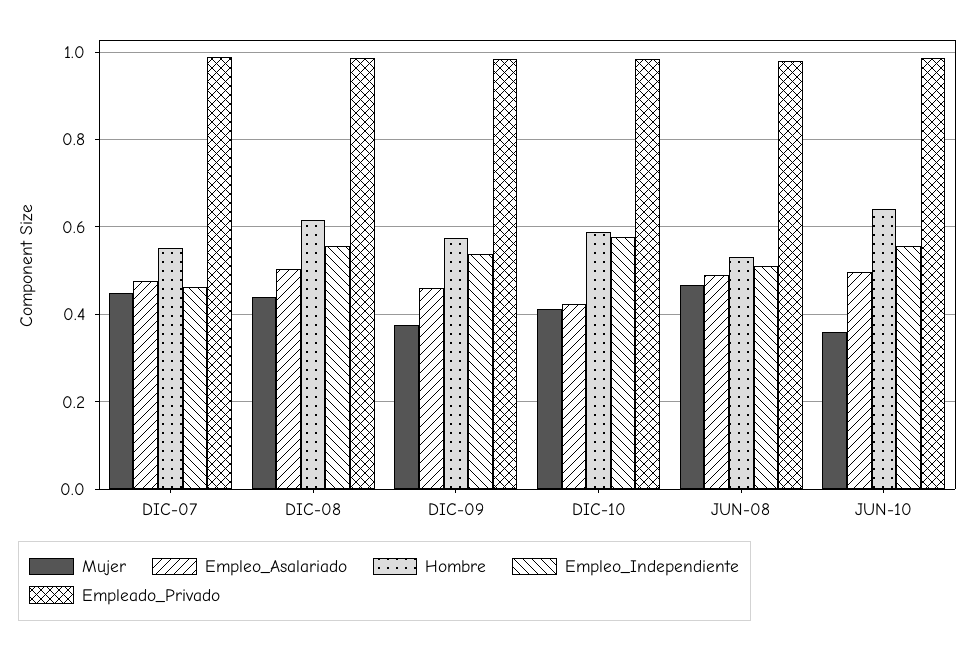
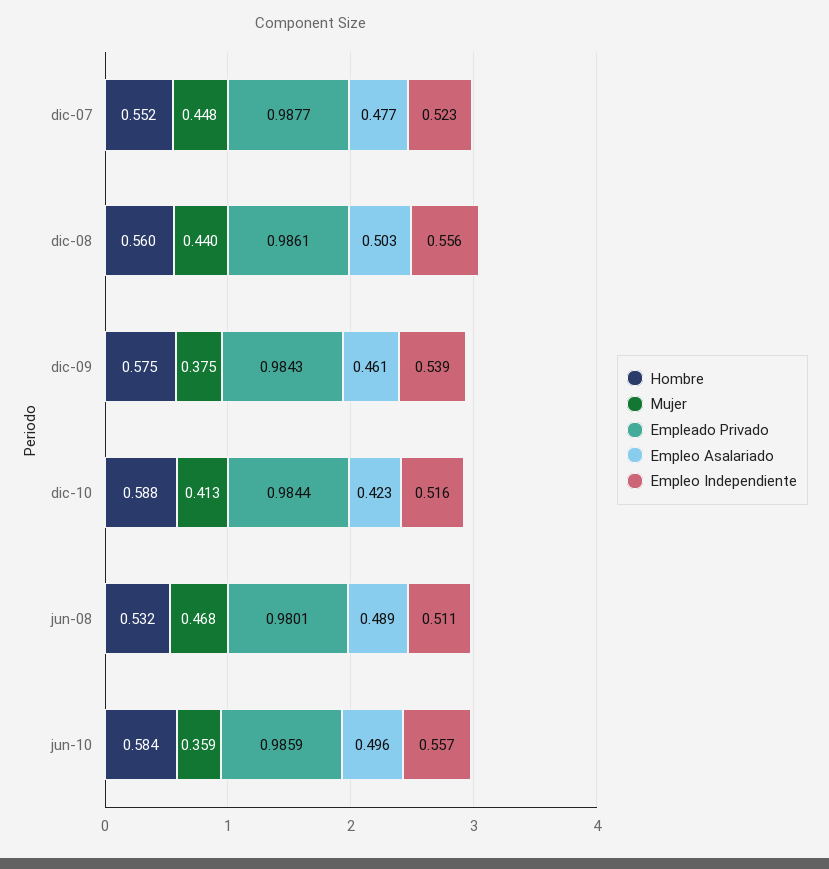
  {
    "Mujer": {
      "DIC-07": 0.448,
      "DIC-08": 0.44,
      "DIC-09": 0.375,
      "DIC-10": 0.413,
      "JUN-08": 0.468,
      "JUN-10": 0.359
    },
    "Empleo_Asalariado": {
      "DIC-07": 0.477,
      "DIC-08": 0.503,
      "DIC-09": 0.461,
      "DIC-10": 0.423,
      "JUN-08": 0.489,
      "JUN-10": 0.496
    },
    "Hombre": {
      "DIC-07": 0.552,
-     "DIC-08": 0.62,
+     "DIC-08": 0.56,
      "DIC-09": 0.575,
      "DIC-10": 0.588,
      "JUN-08": 0.532,
-     "JUN-10": 0.64
+     "JUN-10": 0.584
    },
    "Empleo_Independiente": {
-     "DIC-07": 0.46,
+     "DIC-07": 0.523,
      "DIC-08": 0.556,
      "DIC-09": 0.539,
-     "DIC-10": 0.58,
+     "DIC-10": 0.516,
      "JUN-08": 0.511,
      "JUN-10": 0.557
    },
    "Empleado_Privado": {
      "DIC-07": 0.9877,
      "DIC-08": 0.9861,
      "DIC-09": 0.9843,
      "DIC-10": 0.9844,
      "JUN-08": 0.9801,
      "JUN-10": 0.9859
    }
  }

